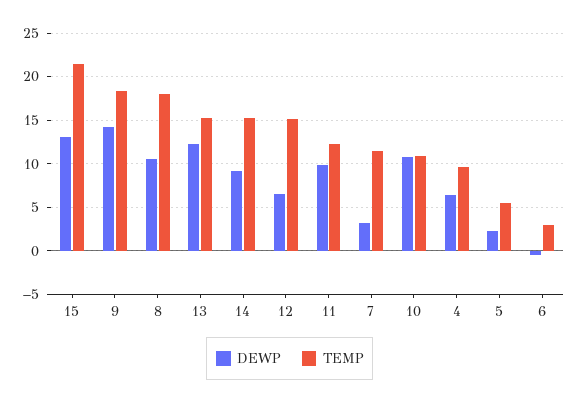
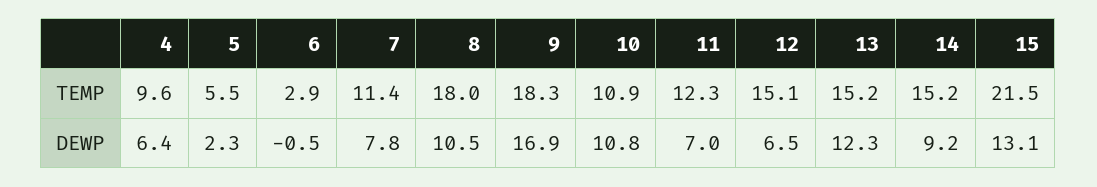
  {
    "DEWP": {
      "15": 13.1,
-     "9": 14,
+     "9": 16.9,
      "8": 10.5,
      "13": 12.3,
      "14": 9.2,
      "12": 6.5,
-     "11": 10,
+     "11": 7,
-     "7": 3,
+     "7": 7.8,
      "10": 10.8,
      "4": 6.4,
      "5": 2.3,
      "6": -0.5
    },
    "TEMP": {
      "15": 21.5,
      "9": 18.3,
      "8": 18,
      "13": 15.2,
      "14": 15.2,
      "12": 15.1,
      "11": 12.3,
      "7": 11.4,
      "10": 10.9,
      "4": 9.6,
      "5": 5.5,
      "6": 2.9
    }
  }

